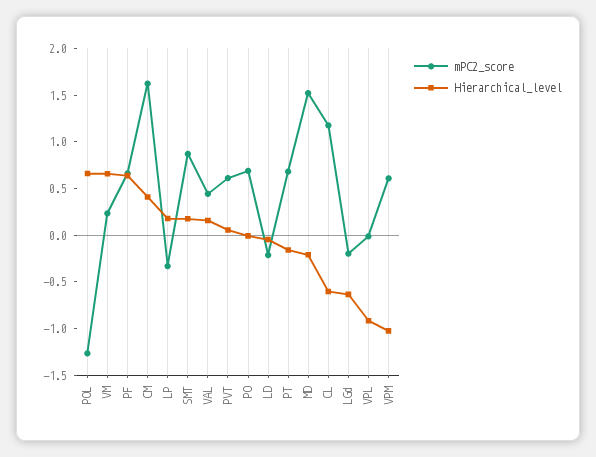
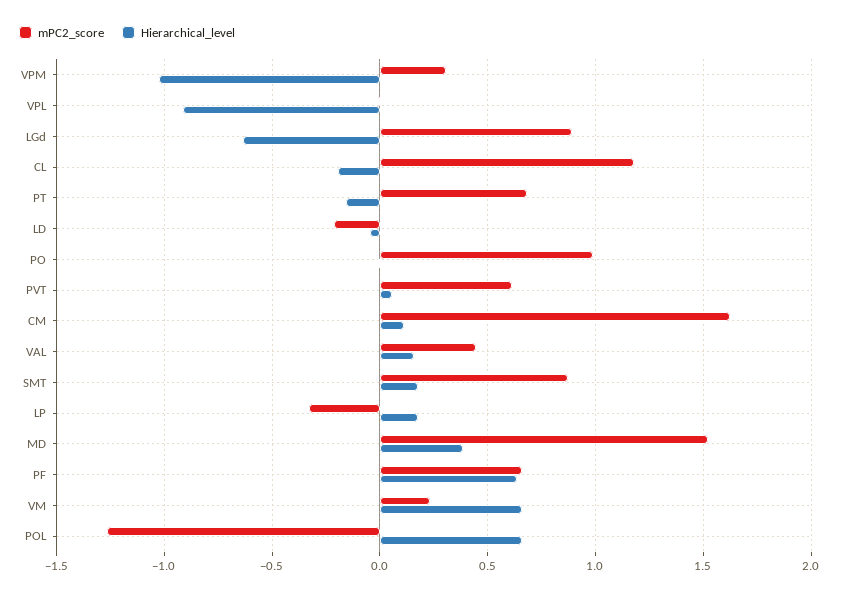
  {
    "mPC2_score": {
      "POL": -1.25,
      "VM": 0.25,
      "PF": 0.65,
      "CM": 1.6,
      "LP": -0.35,
      "SMT": 0.85,
      "VAL": 0.45,
      "PVT": 0.6,
-     "PO": 0.7,
+     "PO": 1,
      "LD": -0.2,
      "PT": 0.7,
      "MD": 1.5,
      "CL": 1.2,
-     "LGd": -0.2,
+     "LGd": 0.9,
      "VPL": 0,
-     "VPM": 0.6
+     "VPM": 0.3
    },
    "Hierarchical_level": {
      "POL": 0.65,
      "VM": 0.65,
      "PF": 0.65,
-     "CM": 0.4,
+     "CM": 0.1,
      "LP": 0.2,
      "SMT": 0.2,
      "VAL": 0.15,
      "PVT": 0.05,
      "PO": 0,
      "LD": -0.05,
      "PT": -0.15,
-     "MD": -0.2,
+     "MD": 0.4,
-     "CL": -0.6,
+     "CL": -0.2,
      "LGd": -0.65,
      "VPL": -0.9,
      "VPM": -1
    }
  }

